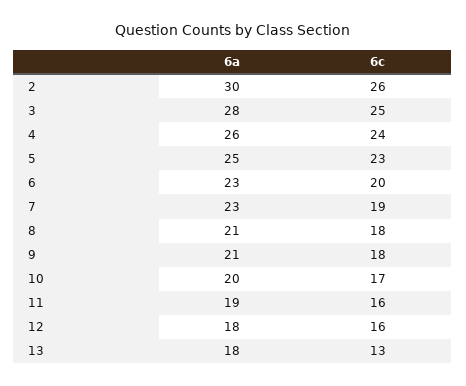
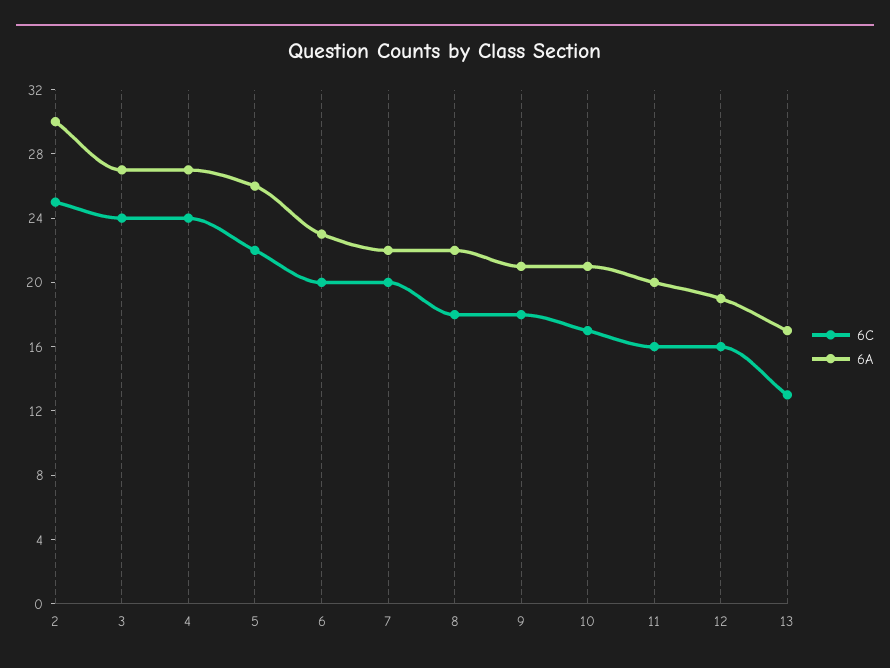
  {
    "6a": {
      "2": 30,
-     "3": 28,
+     "3": 27,
-     "4": 26,
+     "4": 27,
-     "5": 25,
+     "5": 26,
      "6": 23,
-     "7": 23,
+     "7": 22,
-     "8": 21,
+     "8": 22,
      "9": 21,
-     "10": 20,
+     "10": 21,
-     "11": 19,
+     "11": 20,
-     "12": 18,
+     "12": 19,
-     "13": 18
+     "13": 17
    },
    "6c": {
-     "2": 26,
+     "2": 25,
-     "3": 25,
+     "3": 24,
      "4": 24,
-     "5": 23,
+     "5": 22,
      "6": 20,
-     "7": 19,
+     "7": 20,
      "8": 18,
      "9": 18,
      "10": 17,
      "11": 16,
      "12": 16,
      "13": 13
    }
  }

